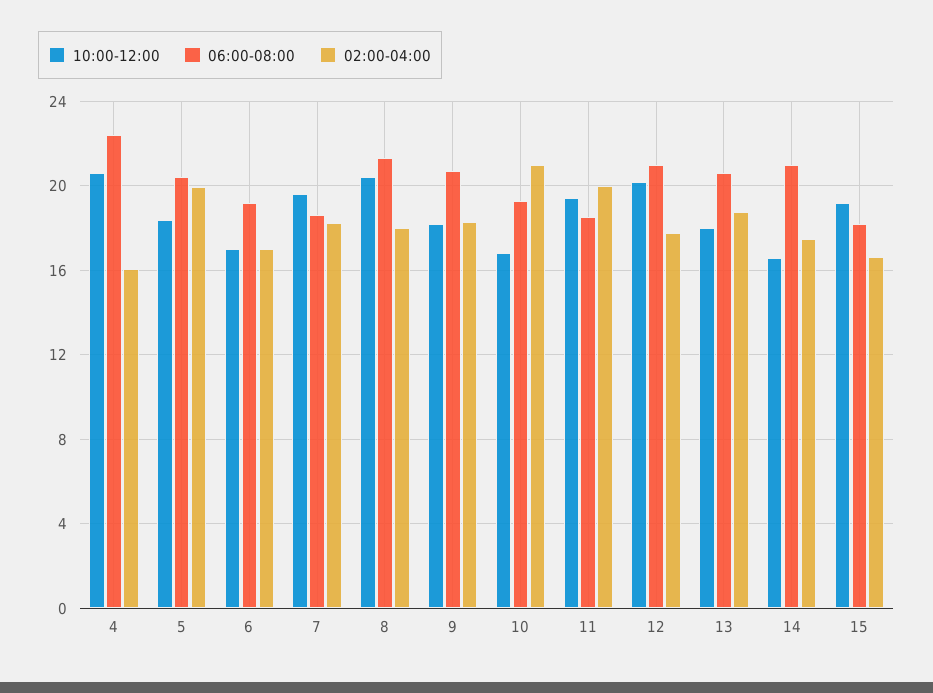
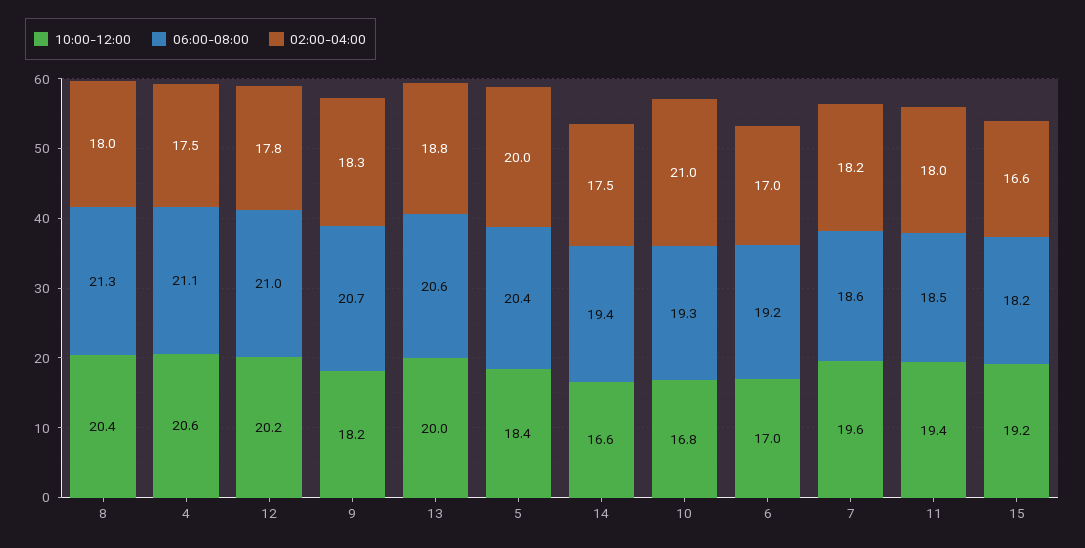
  {
    "10:00-12:00": {
      "4": 20.6,
      "5": 18.4,
      "6": 17,
      "7": 19.6,
      "8": 20.4,
      "9": 18.2,
      "10": 16.8,
      "11": 19.4,
      "12": 20.2,
-     "13": 18,
+     "13": 20,
      "14": 16.6,
      "15": 19.2
    },
    "06:00-08:00": {
-     "4": 22.5,
+     "4": 21.1,
      "5": 20.4,
      "6": 19.2,
      "7": 18.6,
      "8": 21.3,
      "9": 20.7,
      "10": 19.3,
      "11": 18.5,
      "12": 21,
      "13": 20.6,
-     "14": 21,
+     "14": 19.4,
      "15": 18.2
    },
    "02:00-04:00": {
-     "4": 16,
+     "4": 17.5,
      "5": 20,
      "6": 17,
      "7": 18.2,
      "8": 18,
      "9": 18.3,
      "10": 21,
-     "11": 20,
+     "11": 18,
      "12": 17.8,
      "13": 18.8,
      "14": 17.5,
      "15": 16.6
    }
  }

